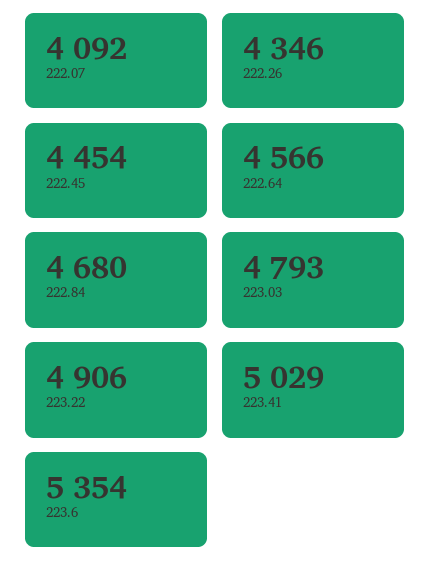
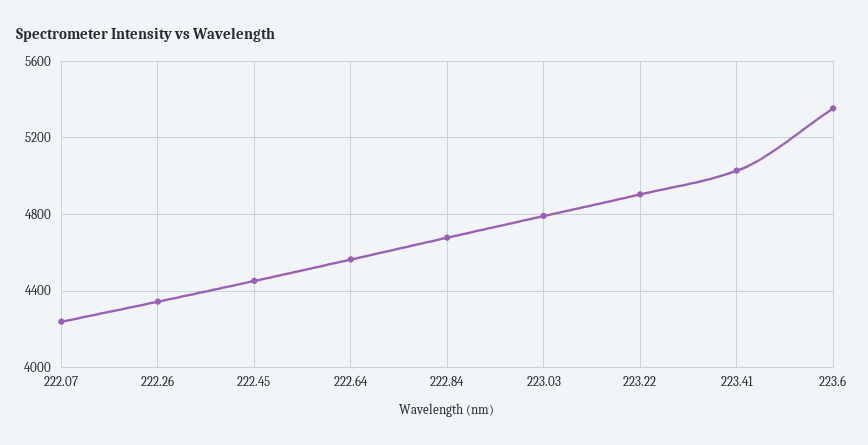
  {
-   "222.07": 4092,
+   "222.07": 4250,
    "222.26": 4346,
    "222.45": 4454,
    "222.64": 4566,
    "222.84": 4680,
    "223.03": 4793,
    "223.22": 4906,
    "223.41": 5029,
    "223.6": 5354
  }

